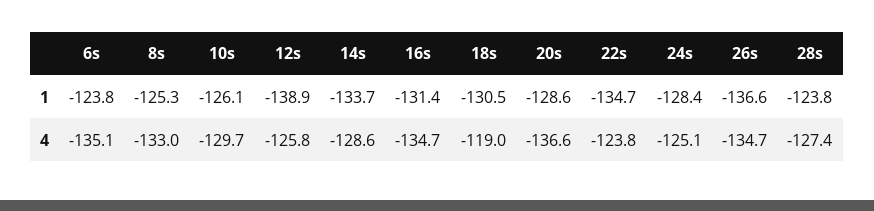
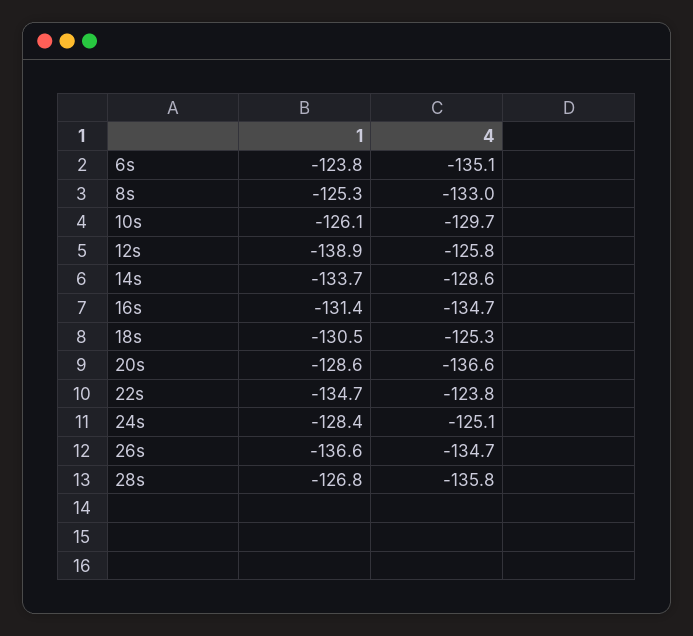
  {
    "6s": {
      "1": -123.8,
      "4": -135.1
    },
    "8s": {
      "1": -125.3,
      "4": -133
    },
    "10s": {
      "1": -126.1,
      "4": -129.7
    },
    "12s": {
      "1": -138.9,
      "4": -125.8
    },
    "14s": {
      "1": -133.7,
      "4": -128.6
    },
    "16s": {
      "1": -131.4,
      "4": -134.7
    },
    "18s": {
      "1": -130.5,
-     "4": -119
+     "4": -125.3
    },
    "20s": {
      "1": -128.6,
      "4": -136.6
    },
    "22s": {
      "1": -134.7,
      "4": -123.8
    },
    "24s": {
      "1": -128.4,
      "4": -125.1
    },
    "26s": {
      "1": -136.6,
      "4": -134.7
    },
    "28s": {
-     "1": -123.8,
+     "1": -126.8,
-     "4": -127.4
+     "4": -135.8
    }
  }

